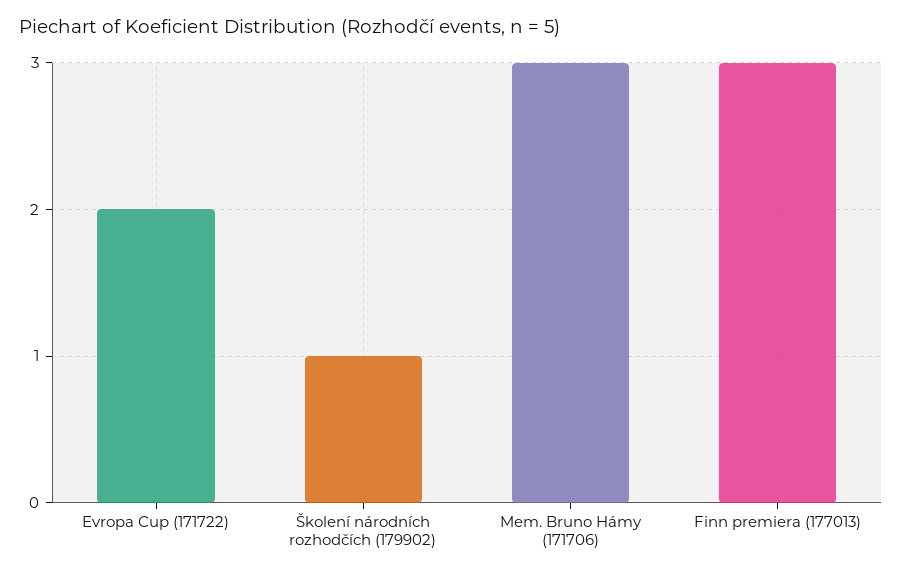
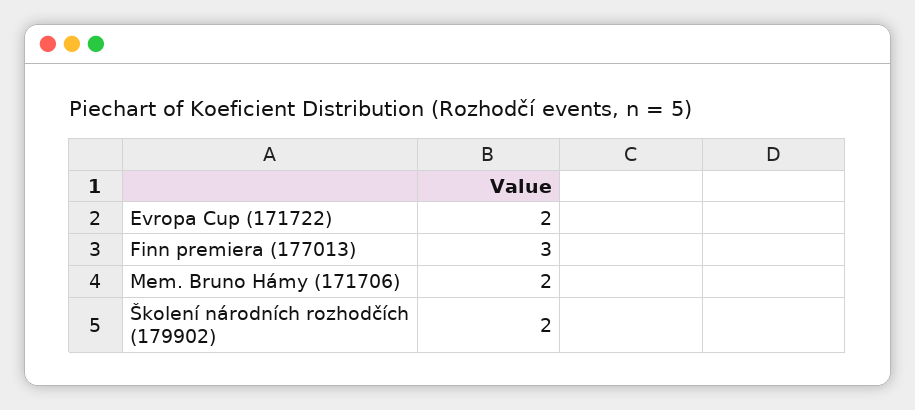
  {
    "Evropa Cup (171722)": 2,
-   "Školení národních rozhodčích (179902)": 1,
+   "Školení národních rozhodčích (179902)": 2,
-   "Mem. Bruno Hámy (171706)": 3,
+   "Mem. Bruno Hámy (171706)": 2,
    "Finn premiera (177013)": 3
  }

